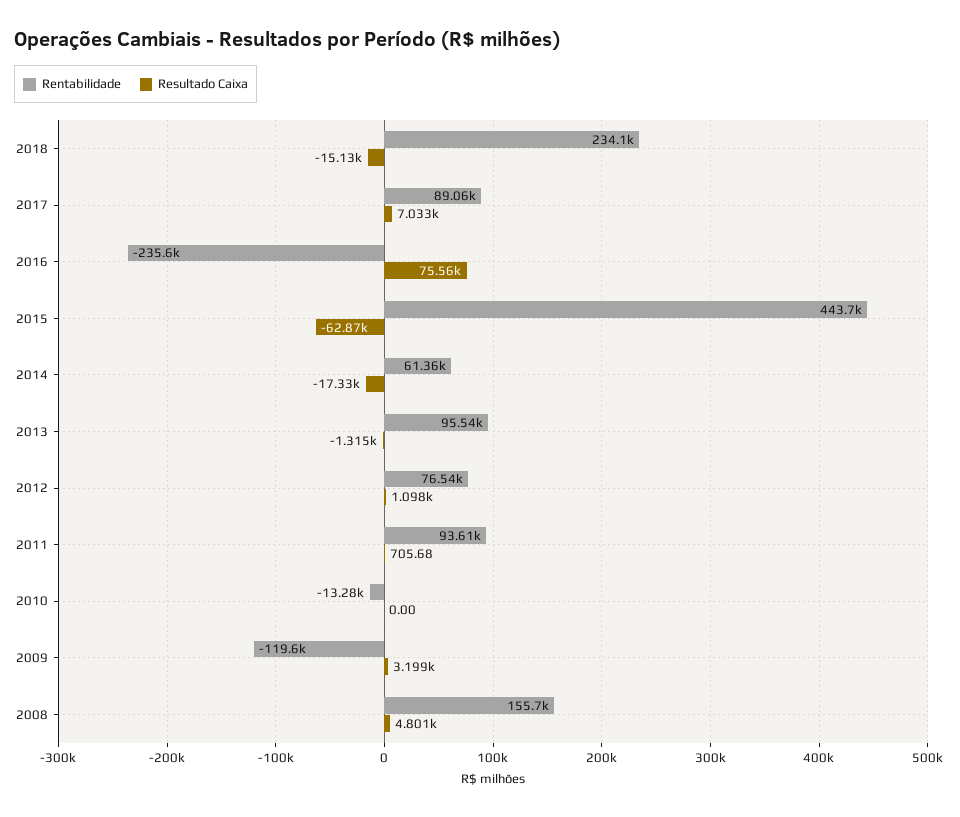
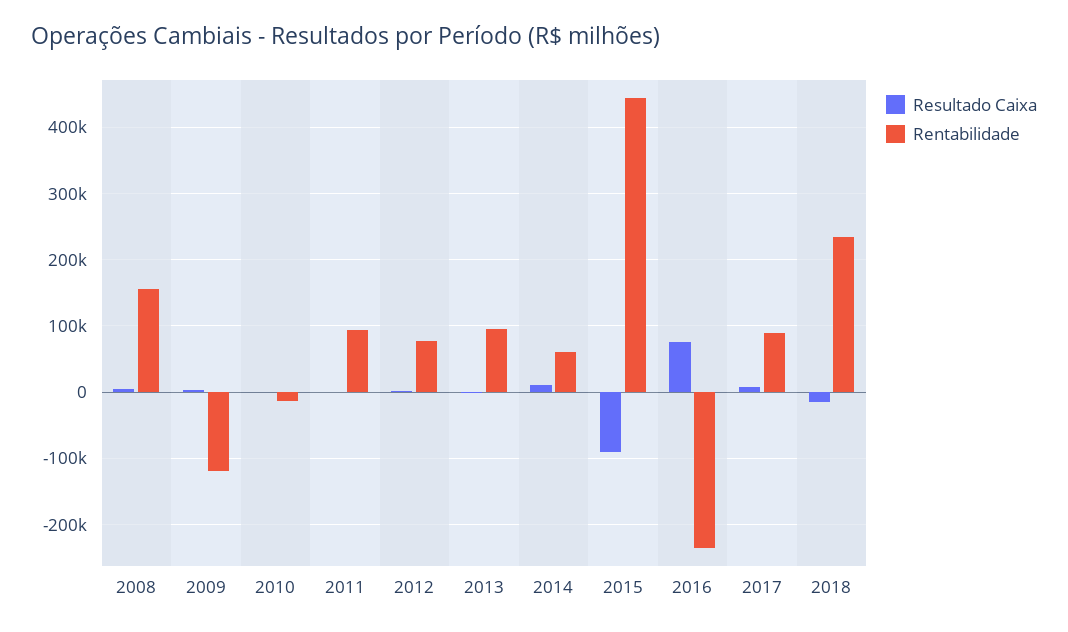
  {
    "Rentabilidade": {
      "2018": 234100,
      "2017": 89060,
      "2016": -235600,
      "2015": 443700,
      "2014": 61360,
      "2013": 95540,
      "2012": 76540,
      "2011": 93610,
      "2010": -13280,
      "2009": -119600,
      "2008": 155700
    },
    "Resultado Caixa": {
      "2018": -15130,
      "2017": 7033,
      "2016": 75560,
-     "2015": -62870,
+     "2015": -90000,
-     "2014": -17330,
+     "2014": 10000,
      "2013": -1315,
      "2012": 1098,
      "2011": 705.68,
      "2010": 0,
      "2009": 3199,
      "2008": 4801
    }
  }

